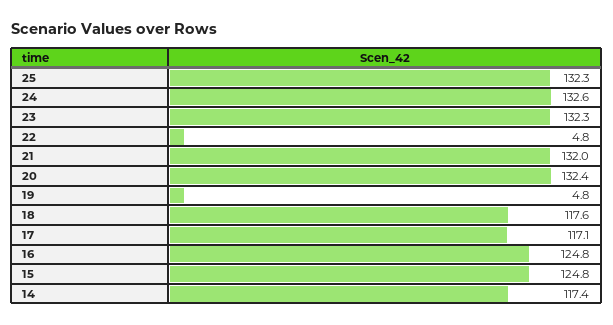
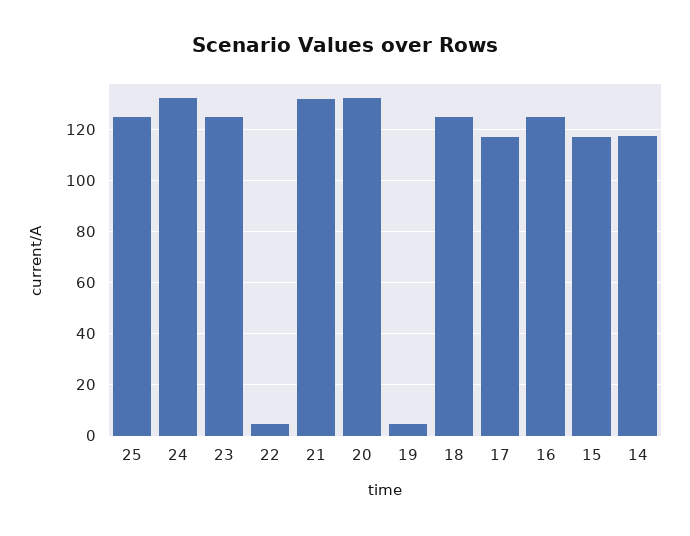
  {
-   "25": 132.3,
+   "25": 125,
    "24": 132.6,
-   "23": 132.3,
+   "23": 125,
    "22": 4.8,
    "21": 132,
    "20": 132.4,
    "19": 4.8,
-   "18": 117.6,
+   "18": 125,
    "17": 117.1,
    "16": 124.8,
-   "15": 124.8,
+   "15": 117.5,
    "14": 117.4
  }

